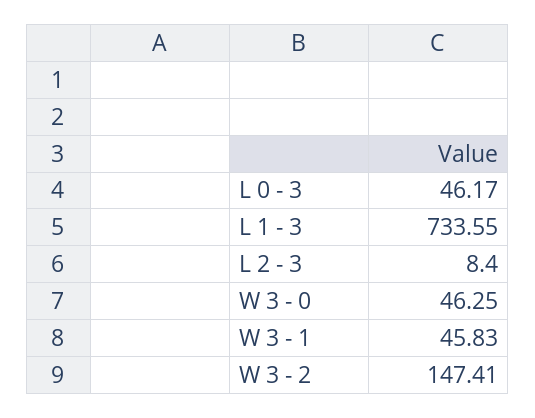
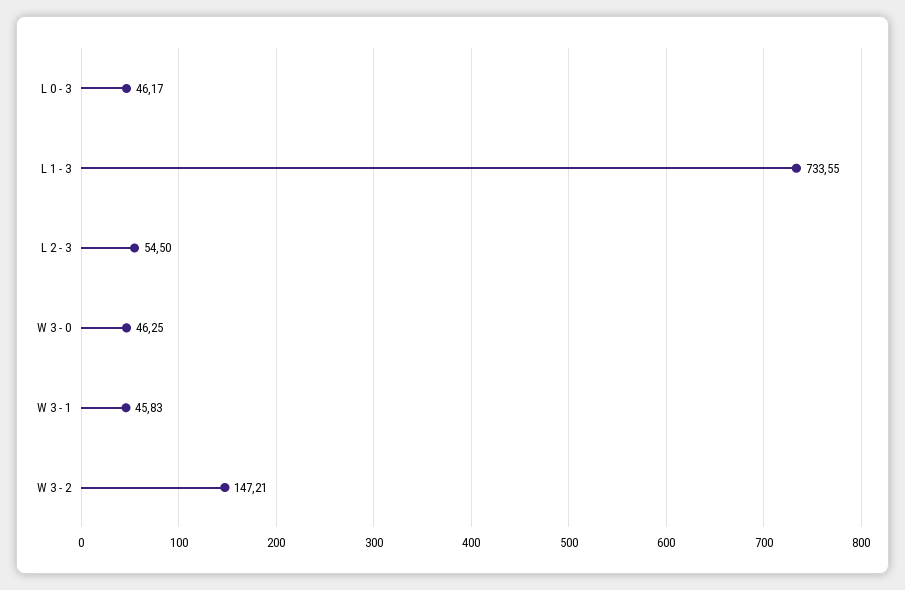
  {
    "L 0 - 3": 46.17,
    "L 1 - 3": 733.55,
-   "L 2 - 3": 8.4,
+   "L 2 - 3": 54.5,
    "W 3 - 0": 46.25,
    "W 3 - 1": 45.83,
-   "W 3 - 2": 147.41
+   "W 3 - 2": 147.21
  }

